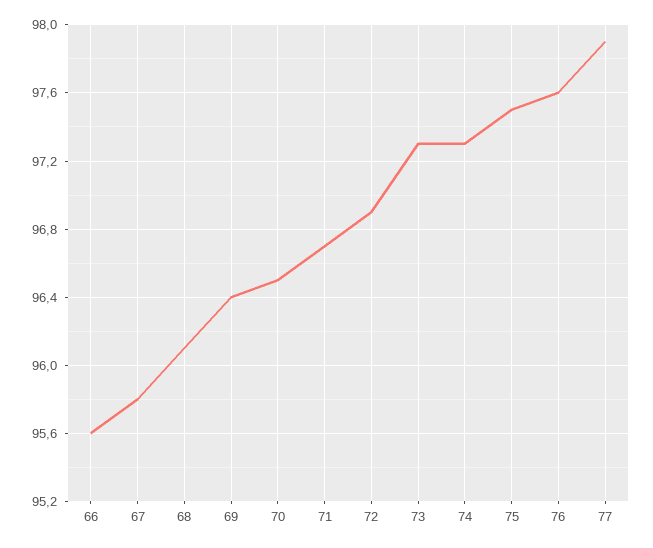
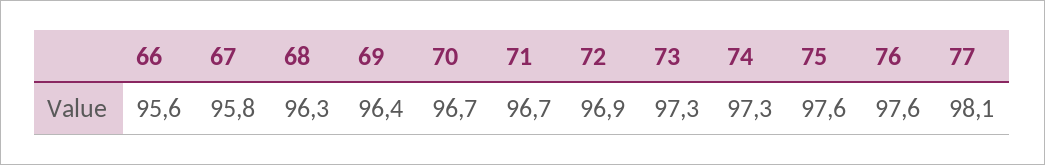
  {
    "66": 95.6,
    "67": 95.8,
-   "68": 96.1,
+   "68": 96.3,
    "69": 96.4,
-   "70": 96.5,
+   "70": 96.7,
    "71": 96.7,
    "72": 96.9,
    "73": 97.3,
    "74": 97.3,
-   "75": 97.5,
+   "75": 97.6,
    "76": 97.6,
-   "77": 97.9
+   "77": 98.1
  }

